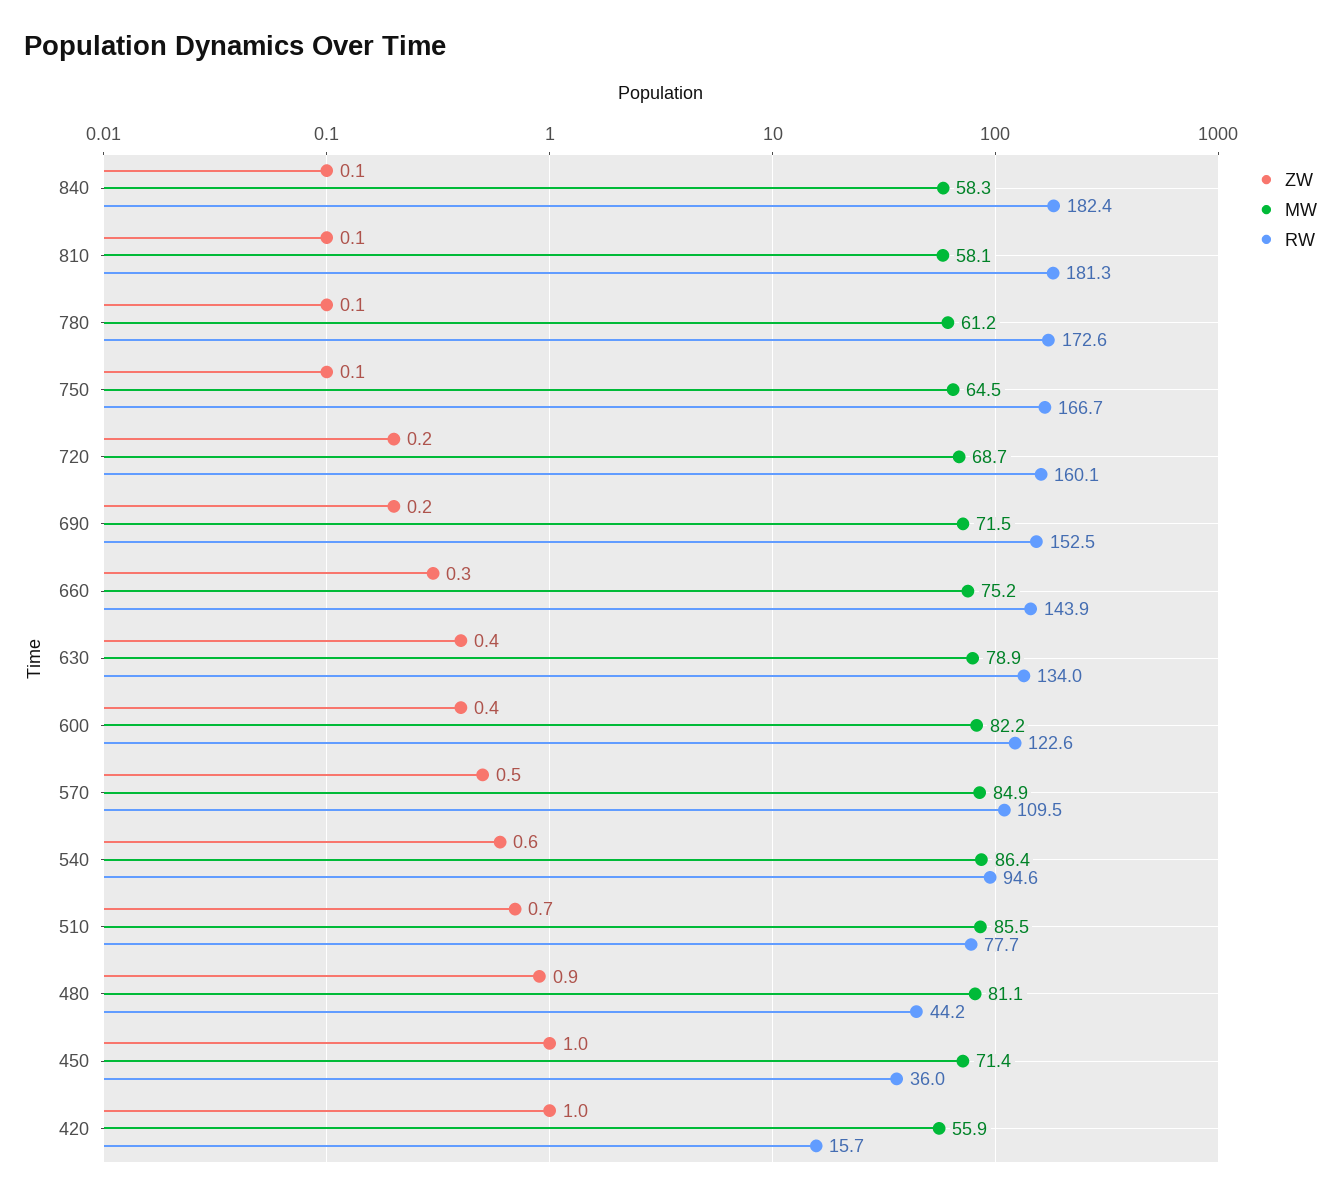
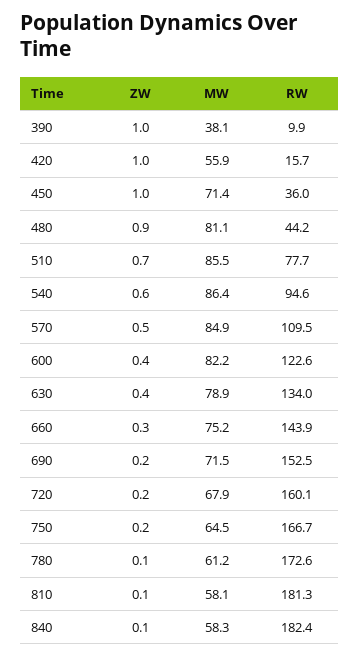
  {
    "ZW": {
      "840": 0.1,
      "810": 0.1,
      "780": 0.1,
-     "750": 0.1,
+     "750": 0.2,
      "720": 0.2,
      "690": 0.2,
      "660": 0.3,
      "630": 0.4,
      "600": 0.4,
      "570": 0.5,
      "540": 0.6,
      "510": 0.7,
      "480": 0.9,
      "450": 1,
-     "420": 1
+     "420": 1,
+     "390": 1
    },
    "MW": {
      "840": 58.3,
      "810": 58.1,
      "780": 61.2,
      "750": 64.5,
-     "720": 68.7,
+     "720": 67.9,
      "690": 71.5,
      "660": 75.2,
      "630": 78.9,
      "600": 82.2,
      "570": 84.9,
      "540": 86.4,
      "510": 85.5,
      "480": 81.1,
      "450": 71.4,
-     "420": 55.9
+     "420": 55.9,
+     "390": 38.1
    },
    "RW": {
      "840": 182.4,
      "810": 181.3,
      "780": 172.6,
      "750": 166.7,
      "720": 160.1,
      "690": 152.5,
      "660": 143.9,
      "630": 134,
      "600": 122.6,
      "570": 109.5,
      "540": 94.6,
      "510": 77.7,
      "480": 44.2,
      "450": 36,
-     "420": 15.7
+     "420": 15.7,
+     "390": 9.9
    }
  }

